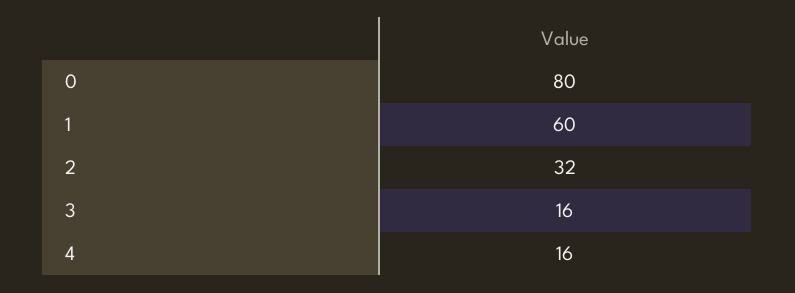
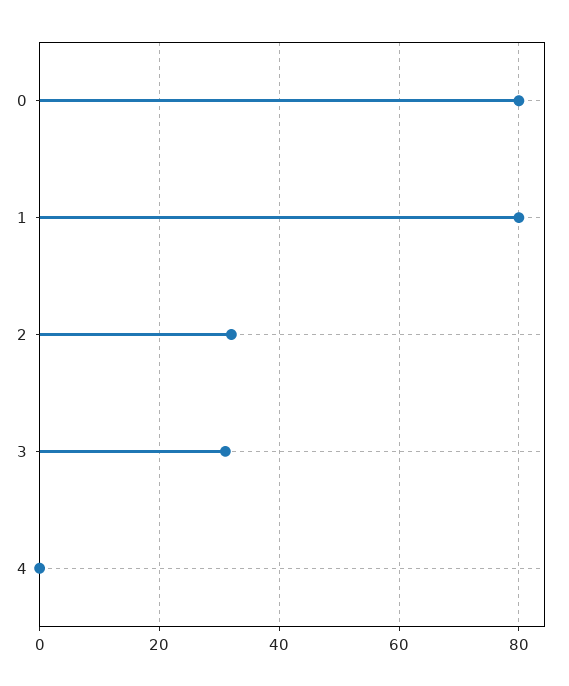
  {
    "0": 80,
-   "1": 60,
+   "1": 80,
    "2": 32,
-   "3": 16,
+   "3": 30,
-   "4": 16
+   "4": 0
  }

